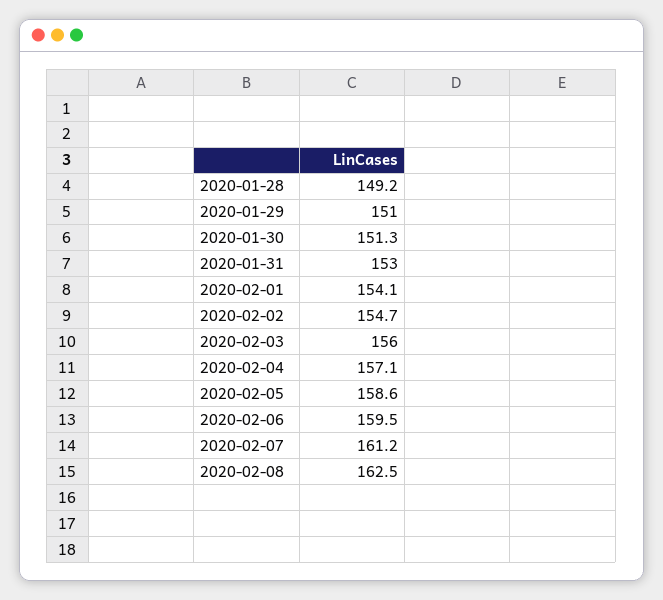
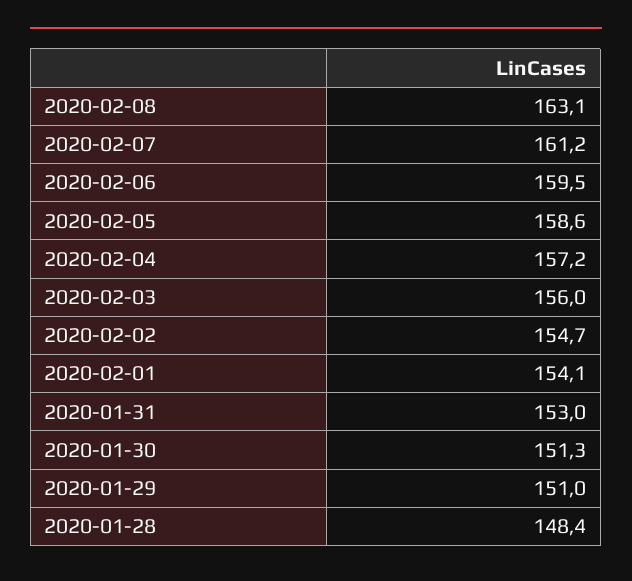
  {
-   "2020-01-28": 149.2,
+   "2020-01-28": 148.4,
    "2020-01-29": 151,
    "2020-01-30": 151.3,
    "2020-01-31": 153,
    "2020-02-01": 154.1,
    "2020-02-02": 154.7,
    "2020-02-03": 156,
-   "2020-02-04": 157.1,
+   "2020-02-04": 157.2,
    "2020-02-05": 158.6,
    "2020-02-06": 159.5,
    "2020-02-07": 161.2,
-   "2020-02-08": 162.5
+   "2020-02-08": 163.1
  }

